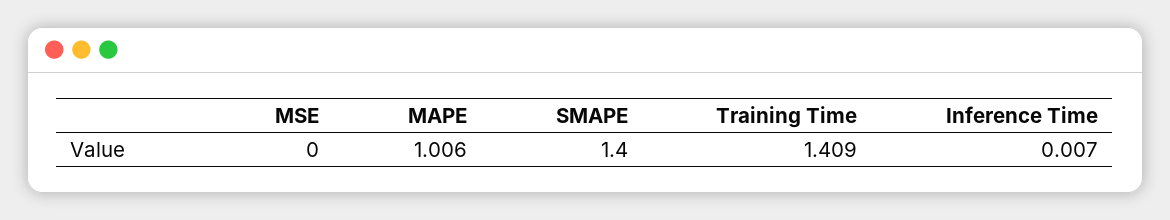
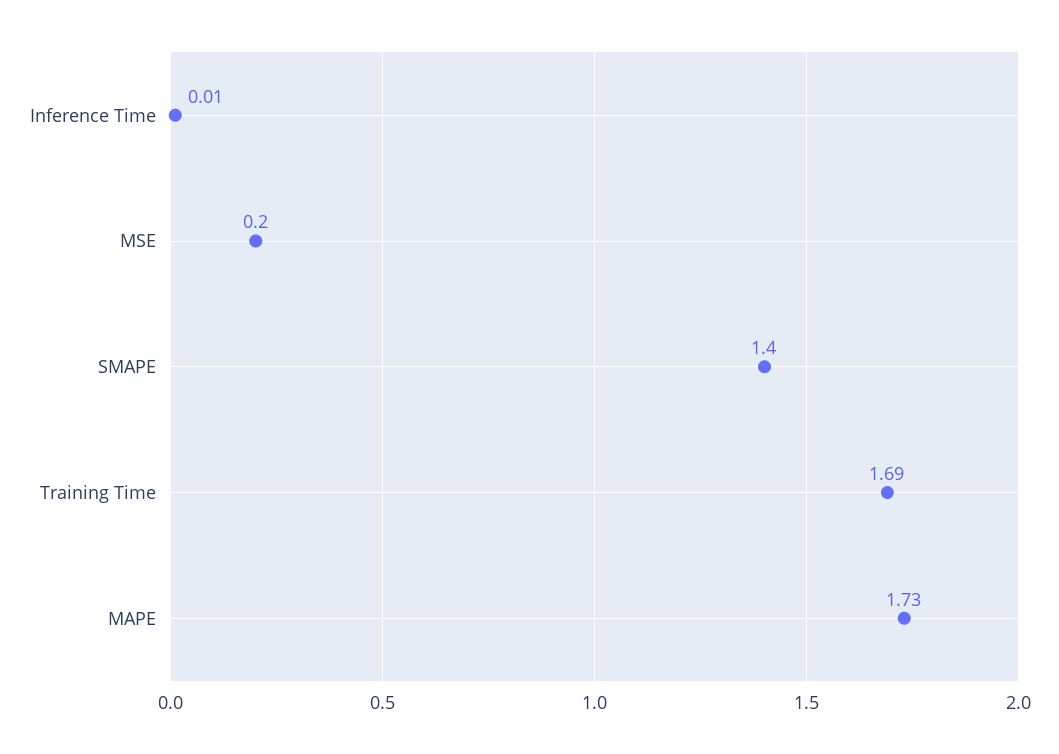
  {
-   "MSE": 0,
+   "MSE": 0.2,
-   "MAPE": 1.006,
+   "MAPE": 1.73,
    "SMAPE": 1.4,
-   "Training Time": 1.409,
+   "Training Time": 1.69,
    "Inference Time": 0.007
  }

